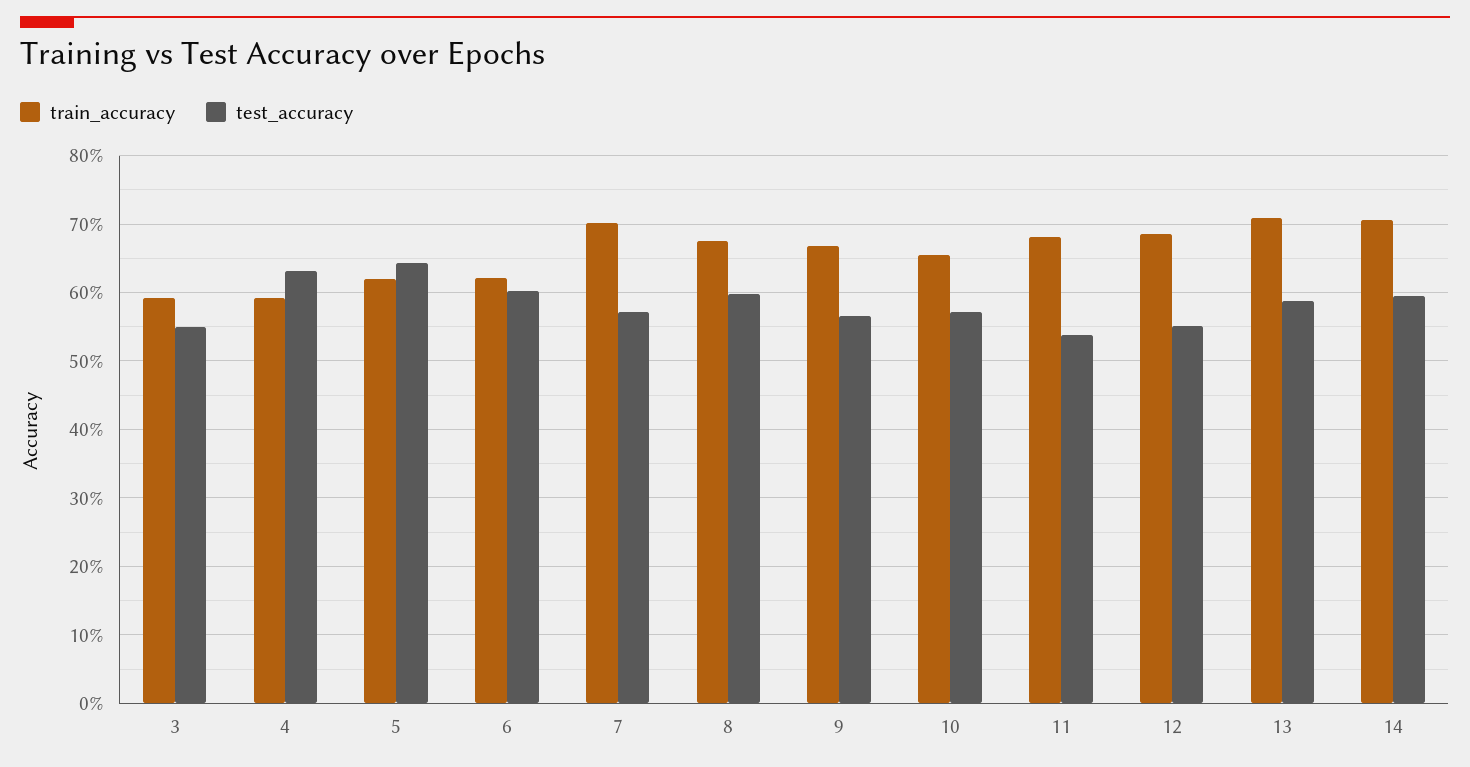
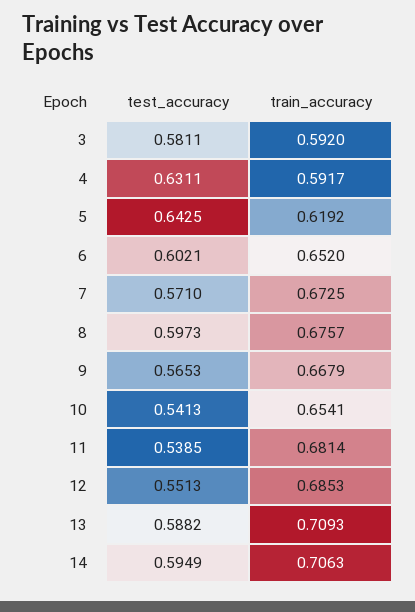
  {
    "train_accuracy": {
      "3": 0.592,
      "4": 0.5917,
      "5": 0.6192,
-     "6": 0.62,
+     "6": 0.652,
-     "7": 0.7,
+     "7": 0.6725,
      "8": 0.6757,
      "9": 0.6679,
      "10": 0.6541,
      "11": 0.6814,
      "12": 0.6853,
      "13": 0.7093,
      "14": 0.7063
    },
    "test_accuracy": {
-     "3": 0.55,
+     "3": 0.5811,
      "4": 0.6311,
      "5": 0.6425,
      "6": 0.6021,
      "7": 0.571,
      "8": 0.5973,
      "9": 0.5653,
-     "10": 0.57,
+     "10": 0.5413,
      "11": 0.5385,
      "12": 0.5513,
      "13": 0.5882,
      "14": 0.5949
    }
  }

